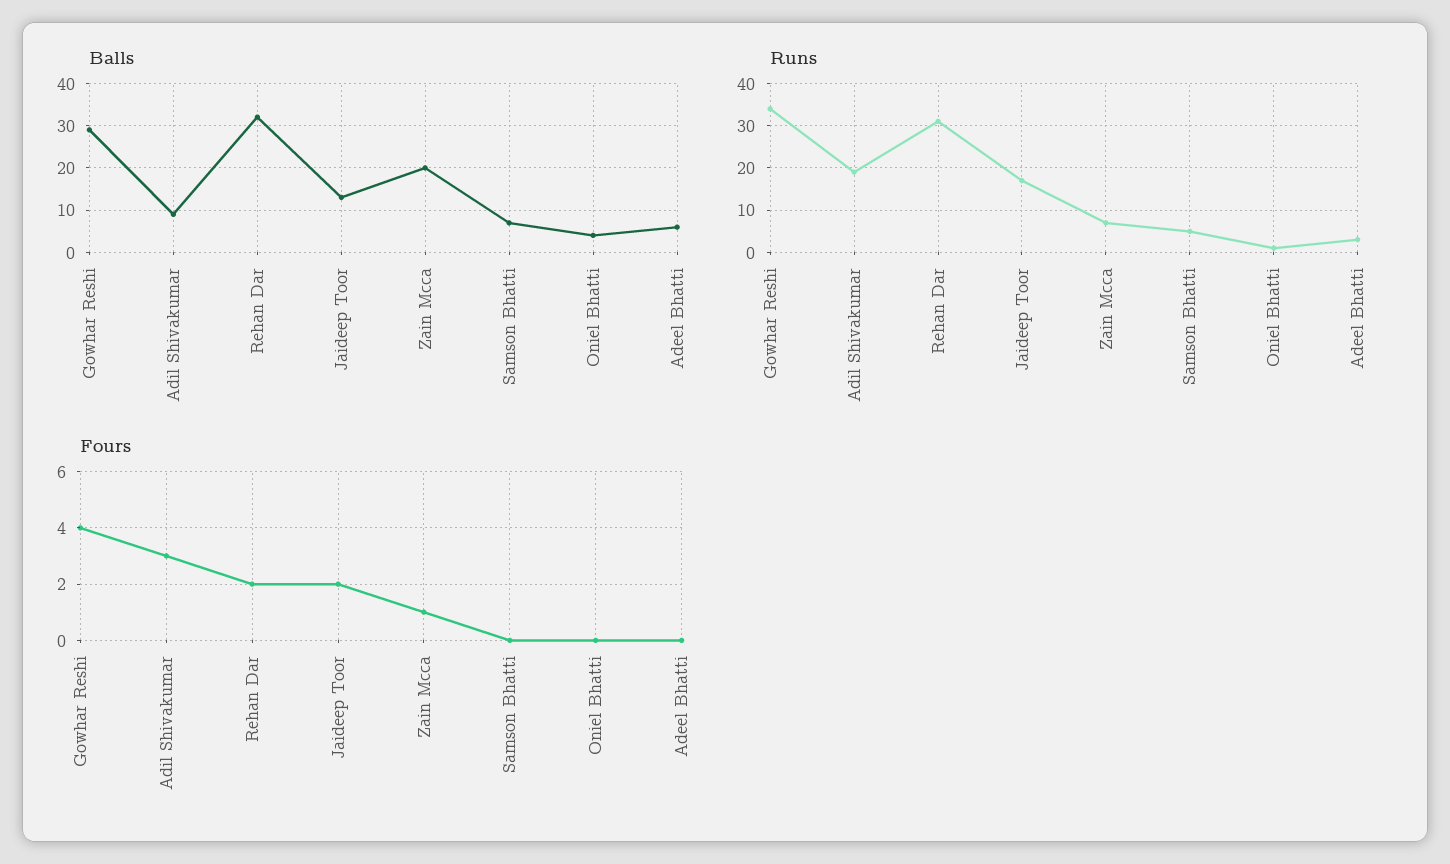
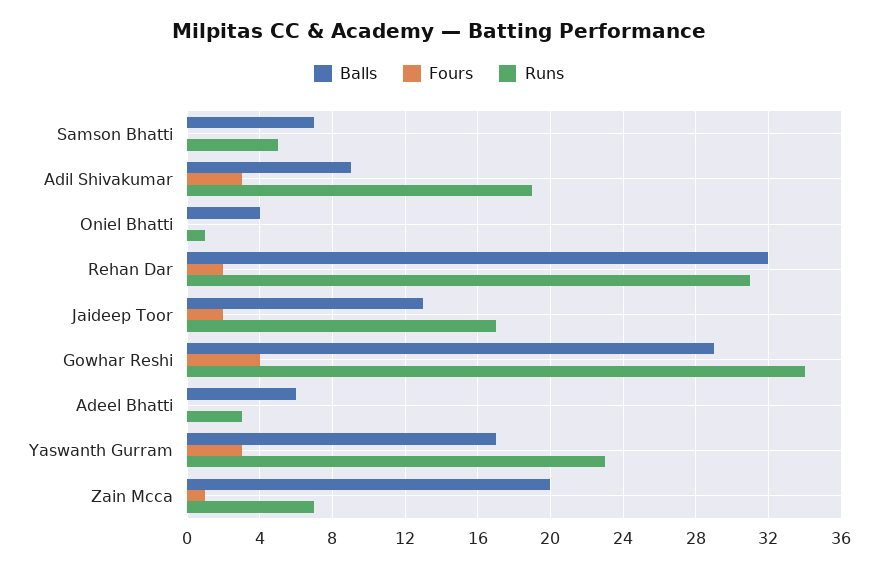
  {
    "Balls": {
      "Gowhar Reshi": 29,
      "Adil Shivakumar": 9,
      "Rehan Dar": 32,
      "Jaideep Toor": 13,
      "Zain Mcca": 20,
      "Samson Bhatti": 7,
      "Oniel Bhatti": 4,
-     "Adeel Bhatti": 6
+     "Adeel Bhatti": 6,
+     "Yaswanth Gurram": 17
    },
    "Runs": {
      "Gowhar Reshi": 34,
      "Adil Shivakumar": 19,
      "Rehan Dar": 31,
      "Jaideep Toor": 17,
      "Zain Mcca": 7,
      "Samson Bhatti": 5,
      "Oniel Bhatti": 1,
-     "Adeel Bhatti": 3
+     "Adeel Bhatti": 3,
+     "Yaswanth Gurram": 23
    },
    "Fours": {
      "Gowhar Reshi": 4,
      "Adil Shivakumar": 3,
      "Rehan Dar": 2,
      "Jaideep Toor": 2,
      "Zain Mcca": 1,
      "Samson Bhatti": 0,
      "Oniel Bhatti": 0,
-     "Adeel Bhatti": 0
+     "Adeel Bhatti": 0,
+     "Yaswanth Gurram": 3
    }
  }

